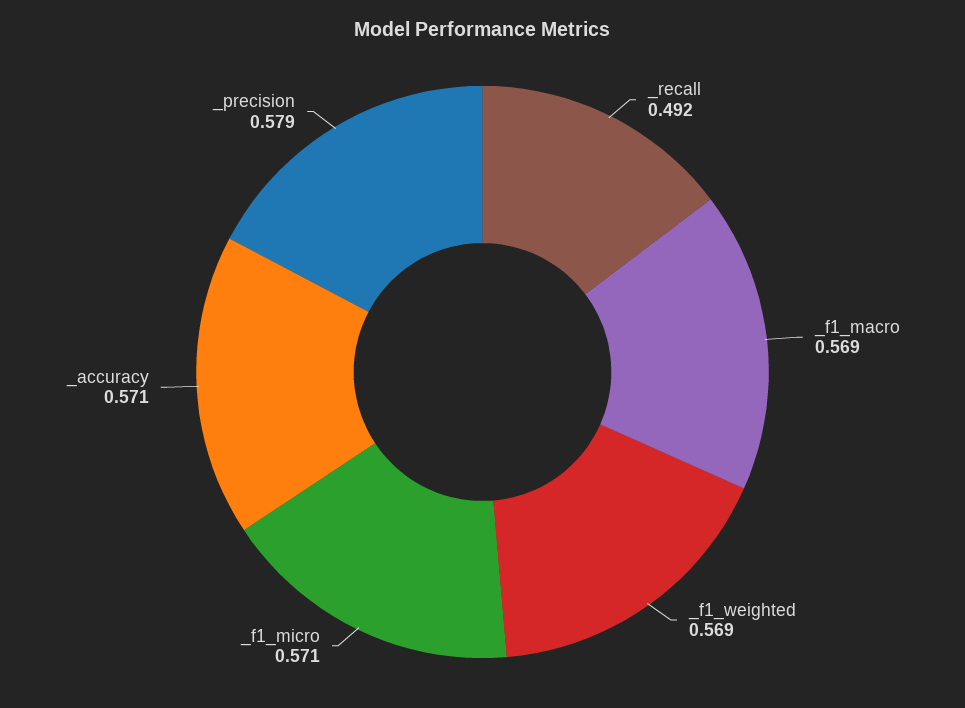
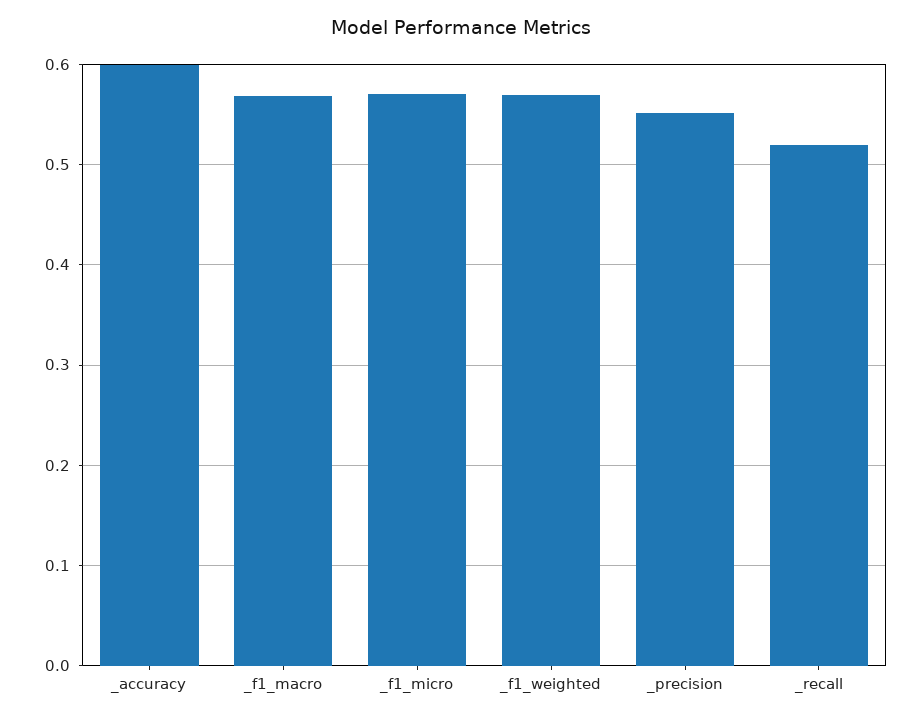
  {
-   "_recall": 0.492,
+   "_recall": 0.52,
    "_f1_macro": 0.569,
    "_f1_weighted": 0.569,
    "_f1_micro": 0.571,
-   "_accuracy": 0.571,
+   "_accuracy": 0.6,
-   "_precision": 0.579
+   "_precision": 0.55
  }

